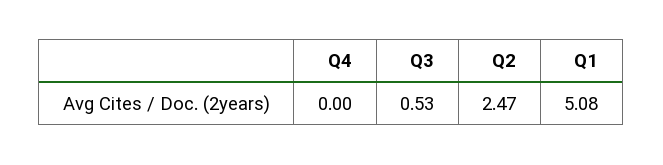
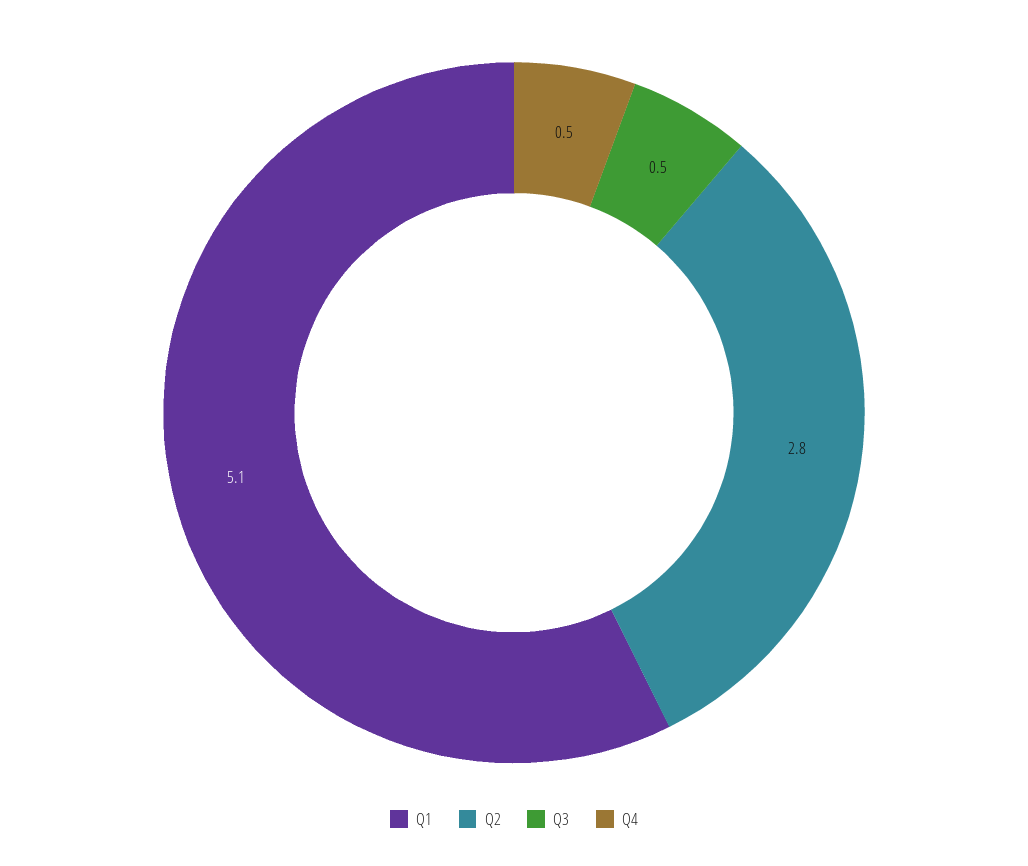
  {
-   "Q4": 0,
+   "Q4": 0.5,
    "Q3": 0.53,
-   "Q2": 2.47,
+   "Q2": 2.8,
    "Q1": 5.08
  }

